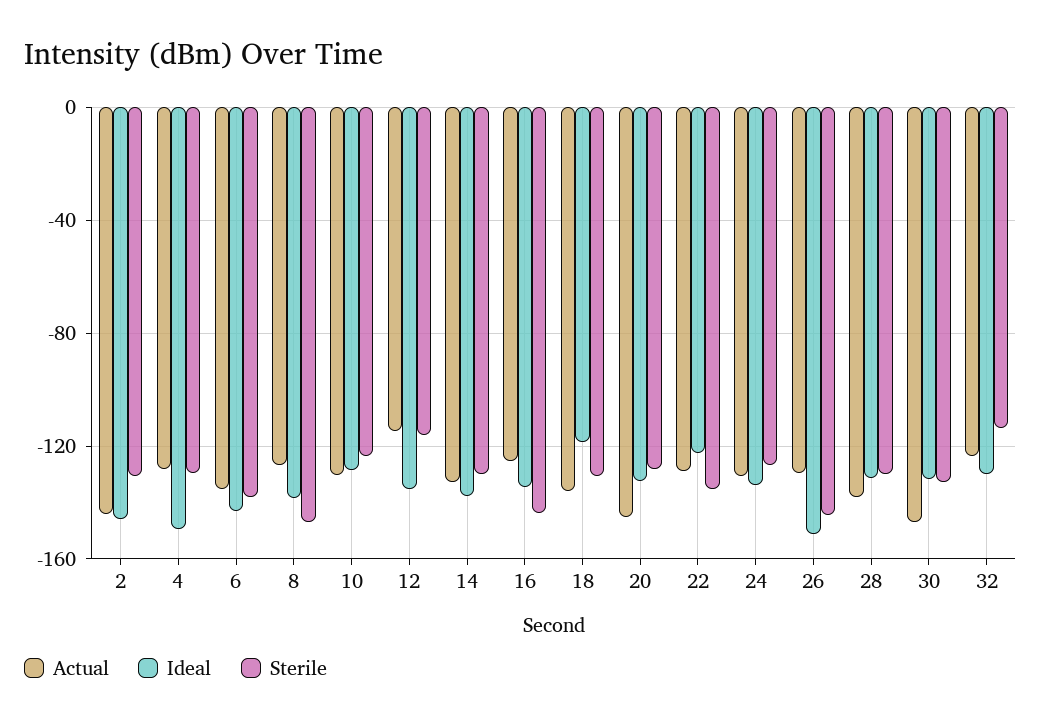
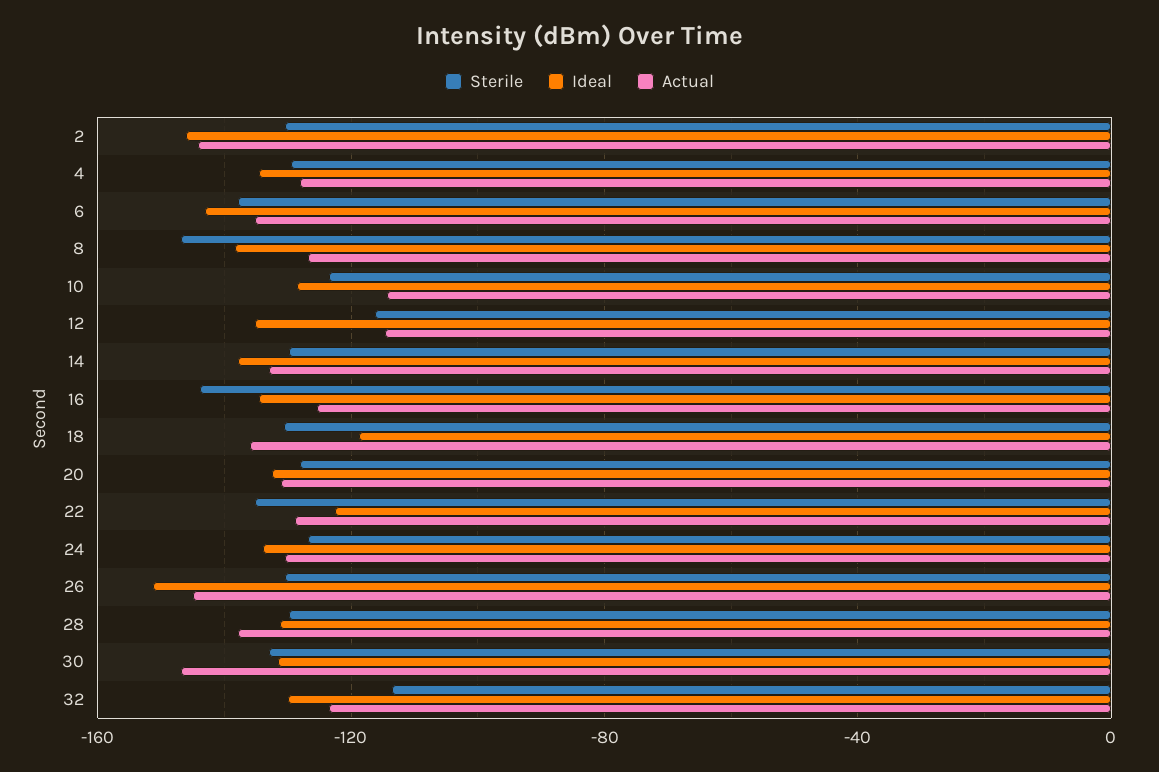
  {
    "Actual": {
      "2": -145,
      "4": -130,
      "6": -135,
      "8": -125,
-     "10": -130,
+     "10": -115,
      "12": -115,
      "14": -135,
      "16": -125,
      "18": -135,
-     "20": -145,
+     "20": -130,
      "22": -130,
      "24": -130,
-     "26": -130,
+     "26": -145,
      "28": -140,
      "30": -145,
      "32": -125
    },
    "Ideal": {
      "2": -145,
-     "4": -150,
+     "4": -135,
      "6": -145,
      "8": -140,
      "10": -130,
      "12": -135,
      "14": -140,
      "16": -135,
      "18": -120,
      "20": -135,
      "22": -125,
      "24": -135,
      "26": -150,
      "28": -130,
      "30": -130,
      "32": -130
    },
    "Sterile": {
      "2": -130,
      "4": -130,
      "6": -140,
      "8": -145,
      "10": -125,
      "12": -115,
      "14": -130,
      "16": -145,
      "18": -130,
      "20": -130,
      "22": -135,
      "24": -125,
-     "26": -145,
+     "26": -130,
      "28": -130,
      "30": -135,
      "32": -115
    }
  }

